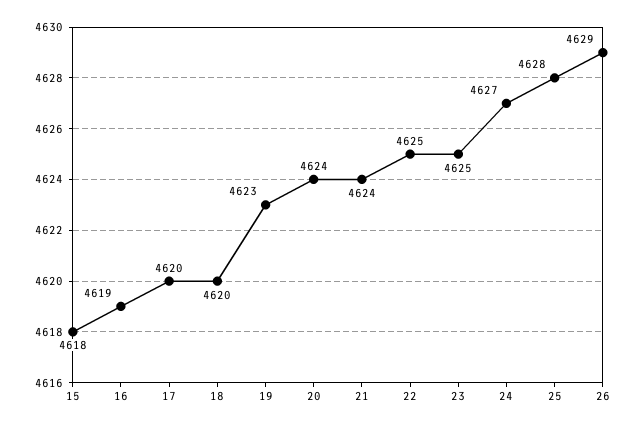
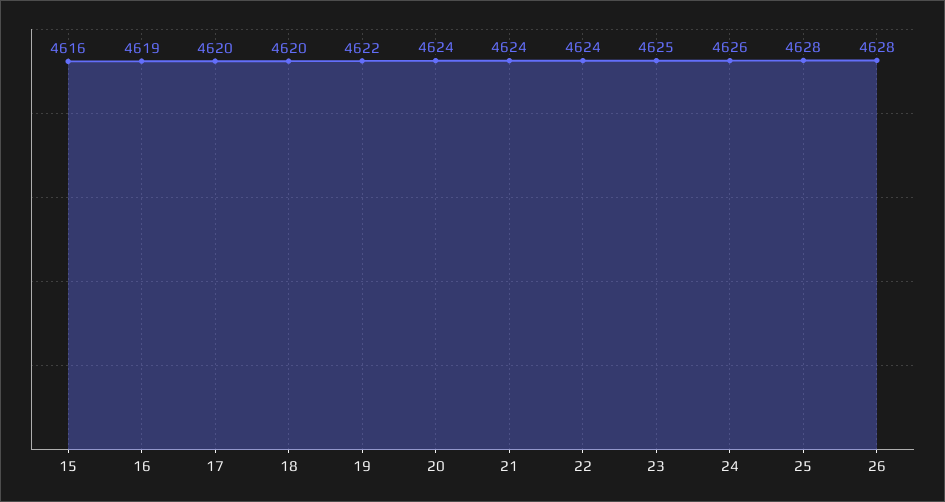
  {
-   "15": 4618,
+   "15": 4616,
    "16": 4619,
    "17": 4620,
    "18": 4620,
-   "19": 4623,
+   "19": 4622,
    "20": 4624,
    "21": 4624,
-   "22": 4625,
+   "22": 4624,
    "23": 4625,
-   "24": 4627,
+   "24": 4626,
    "25": 4628,
-   "26": 4629
+   "26": 4628
  }

